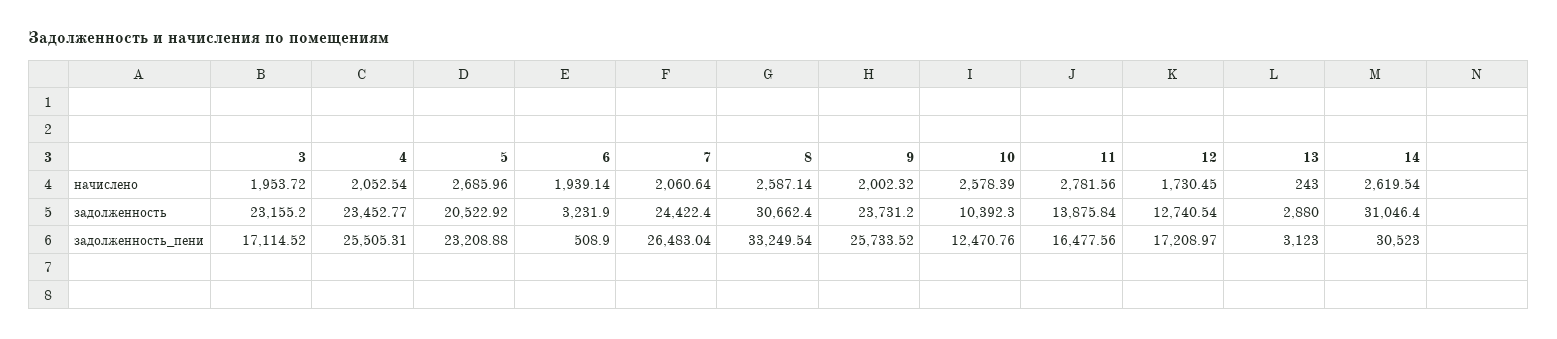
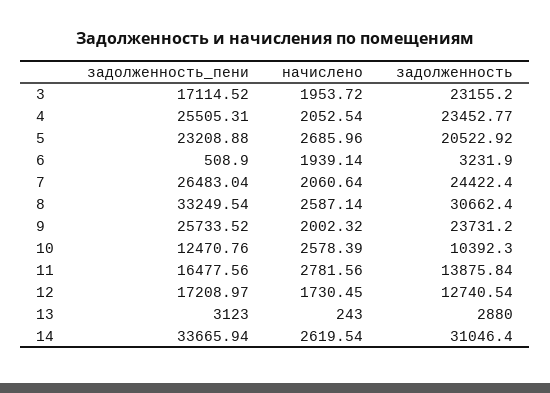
  {
    "3": {
      "начислено": 1953.72,
      "задолженность": 23155.2,
      "задолженность_пени": 17114.52
    },
    "4": {
      "начислено": 2052.54,
      "задолженность": 23452.77,
      "задолженность_пени": 25505.31
    },
    "5": {
      "начислено": 2685.96,
      "задолженность": 20522.92,
      "задолженность_пени": 23208.88
    },
    "6": {
      "начислено": 1939.14,
      "задолженность": 3231.9,
      "задолженность_пени": 508.9
    },
    "7": {
      "начислено": 2060.64,
      "задолженность": 24422.4,
      "задолженность_пени": 26483.04
    },
    "8": {
      "начислено": 2587.14,
      "задолженность": 30662.4,
      "задолженность_пени": 33249.54
    },
    "9": {
      "начислено": 2002.32,
      "задолженность": 23731.2,
      "задолженность_пени": 25733.52
    },
    "10": {
      "начислено": 2578.39,
      "задолженность": 10392.3,
      "задолженность_пени": 12470.76
    },
    "11": {
      "начислено": 2781.56,
      "задолженность": 13875.84,
      "задолженность_пени": 16477.56
    },
    "12": {
      "начислено": 1730.45,
      "задолженность": 12740.54,
      "задолженность_пени": 17208.97
    },
    "13": {
      "начислено": 243,
      "задолженность": 2880,
      "задолженность_пени": 3123
    },
    "14": {
      "начислено": 2619.54,
      "задолженность": 31046.4,
-     "задолженность_пени": 30523
+     "задолженность_пени": 33665.94
    }
  }

